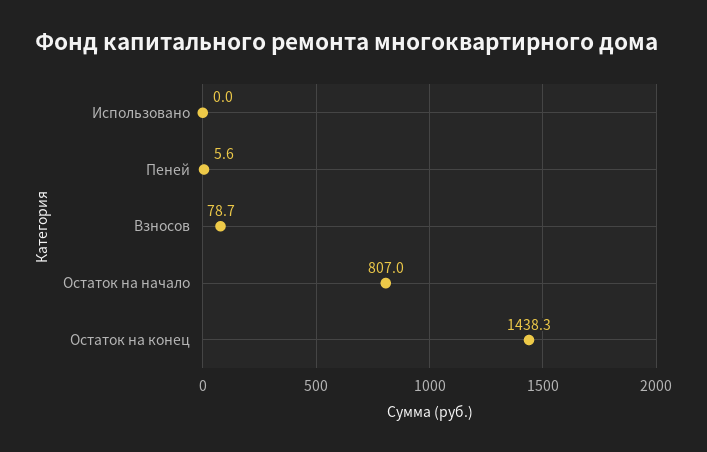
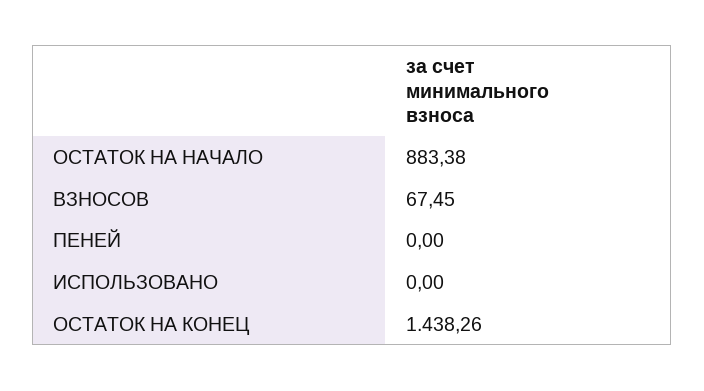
  {
    "Использовано": 0,
-   "Пеней": 5.6,
+   "Пеней": 0,
-   "Взносов": 78.7,
+   "Взносов": 67.45,
-   "Остаток на начало": 807,
+   "Остаток на начало": 883.38,
    "Остаток на конец": 1438.26
  }

